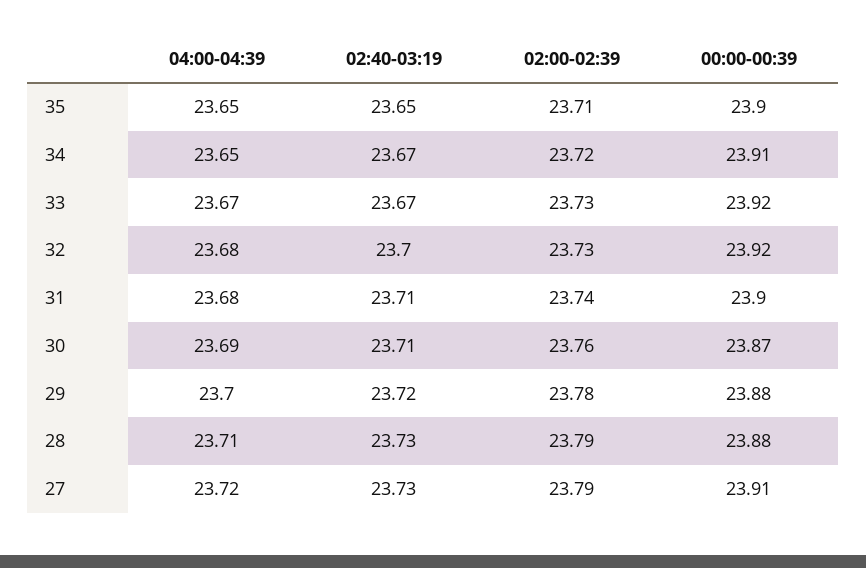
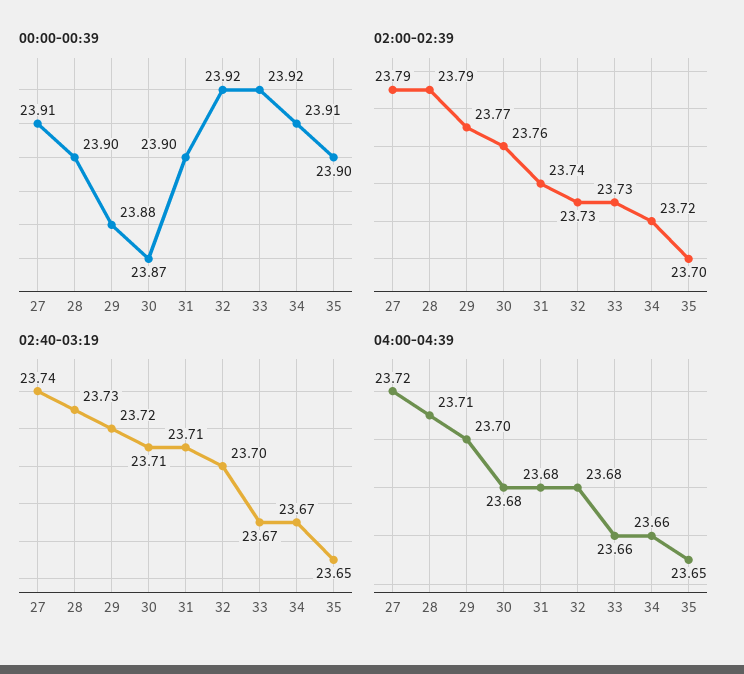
  {
    "04:00-04:39": {
      "35": 23.65,
-     "34": 23.65,
+     "34": 23.66,
-     "33": 23.67,
+     "33": 23.66,
      "32": 23.68,
      "31": 23.68,
-     "30": 23.69,
+     "30": 23.68,
      "29": 23.7,
      "28": 23.71,
      "27": 23.72
    },
    "02:40-03:19": {
      "35": 23.65,
      "34": 23.67,
      "33": 23.67,
      "32": 23.7,
      "31": 23.71,
      "30": 23.71,
      "29": 23.72,
      "28": 23.73,
-     "27": 23.73
+     "27": 23.74
    },
    "02:00-02:39": {
-     "35": 23.71,
+     "35": 23.7,
      "34": 23.72,
      "33": 23.73,
      "32": 23.73,
      "31": 23.74,
      "30": 23.76,
-     "29": 23.78,
+     "29": 23.77,
      "28": 23.79,
      "27": 23.79
    },
    "00:00-00:39": {
      "35": 23.9,
      "34": 23.91,
      "33": 23.92,
      "32": 23.92,
      "31": 23.9,
      "30": 23.87,
      "29": 23.88,
-     "28": 23.88,
+     "28": 23.9,
      "27": 23.91
    }
  }

